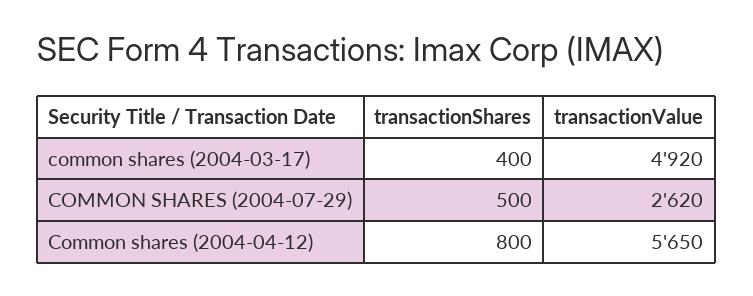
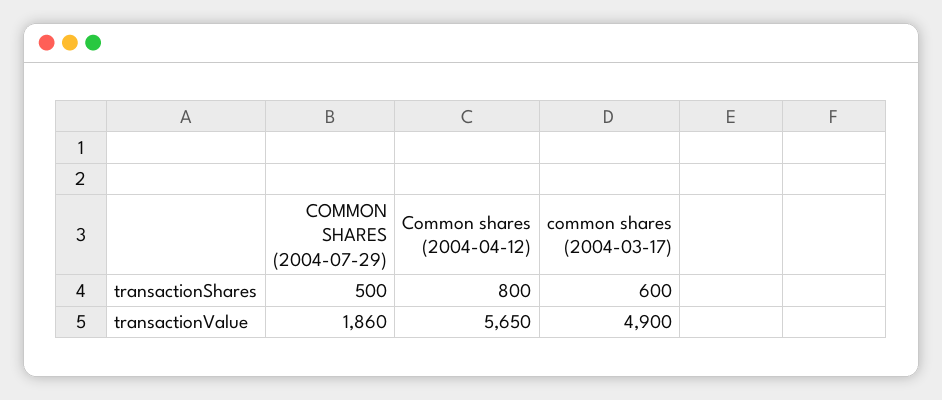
  {
    "transactionShares": {
-     "common shares (2004-03-17)": 400,
+     "common shares (2004-03-17)": 600,
      "COMMON SHARES (2004-07-29)": 500,
      "Common shares (2004-04-12)": 800
    },
    "transactionValue": {
-     "common shares (2004-03-17)": 4920,
+     "common shares (2004-03-17)": 4900,
-     "COMMON SHARES (2004-07-29)": 2620,
+     "COMMON SHARES (2004-07-29)": 1860,
      "Common shares (2004-04-12)": 5650
    }
  }

